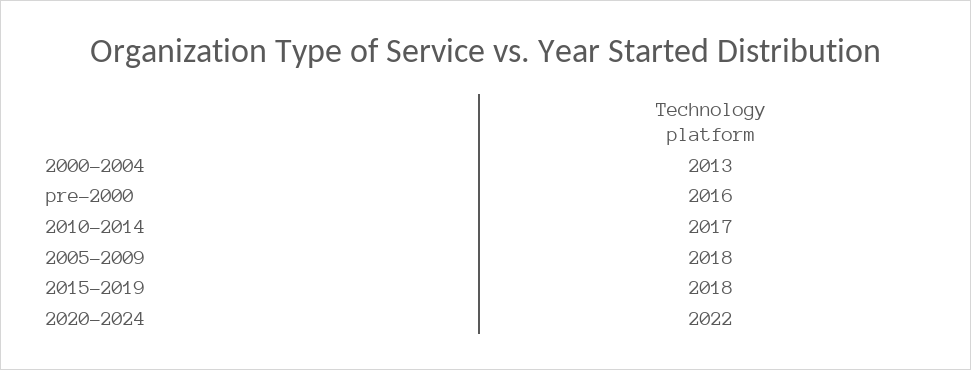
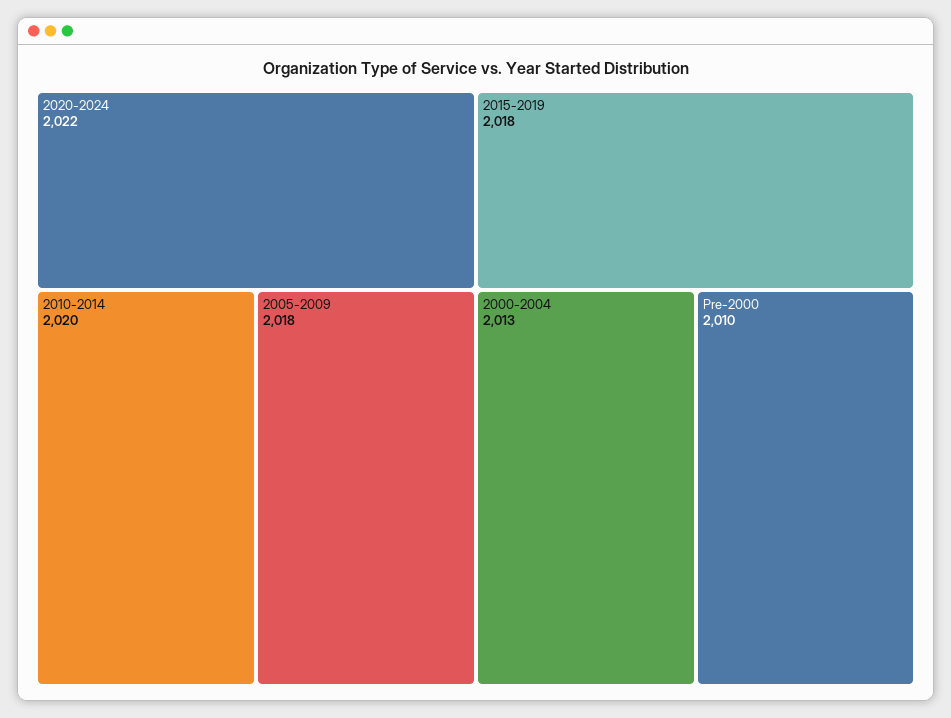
  {
    "2000-2004": 2013,
-   "pre-2000": 2016,
+   "pre-2000": 2010,
-   "2010-2014": 2017,
+   "2010-2014": 2020,
    "2005-2009": 2018,
    "2015-2019": 2018,
    "2020-2024": 2022
  }

